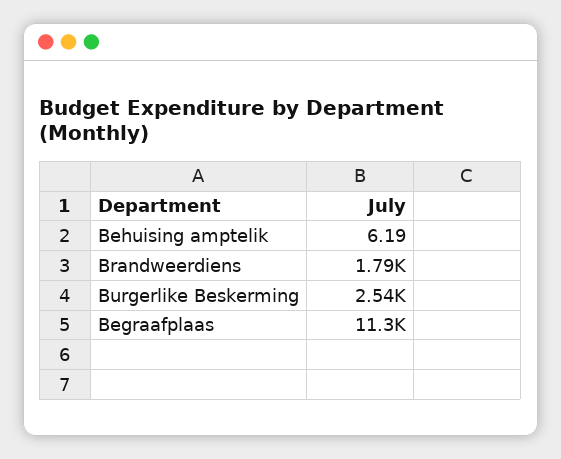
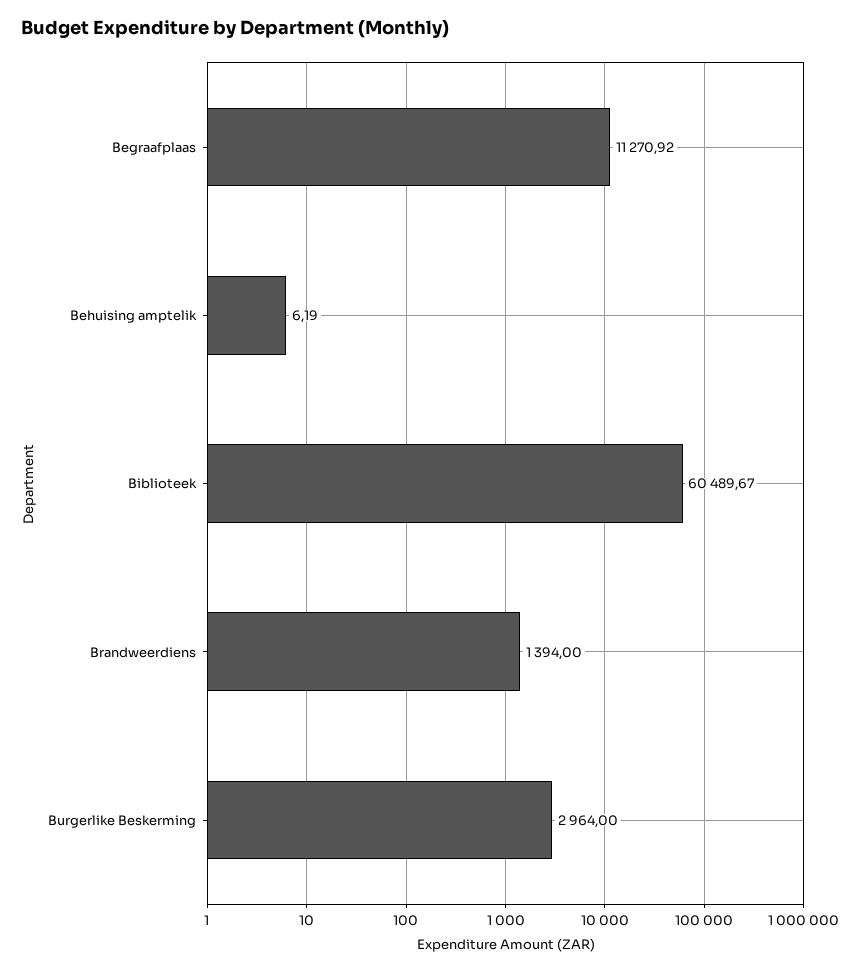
  {
    "Behuising amptelik": 6.19,
-   "Brandweerdiens": 1790,
+   "Brandweerdiens": 1394,
-   "Burgerlike Beskerming": 2540,
+   "Burgerlike Beskerming": 2964,
-   "Begraafplaas": 11270.92
+   "Begraafplaas": 11270.92,
+   "Biblioteek": 60489.67
  }

